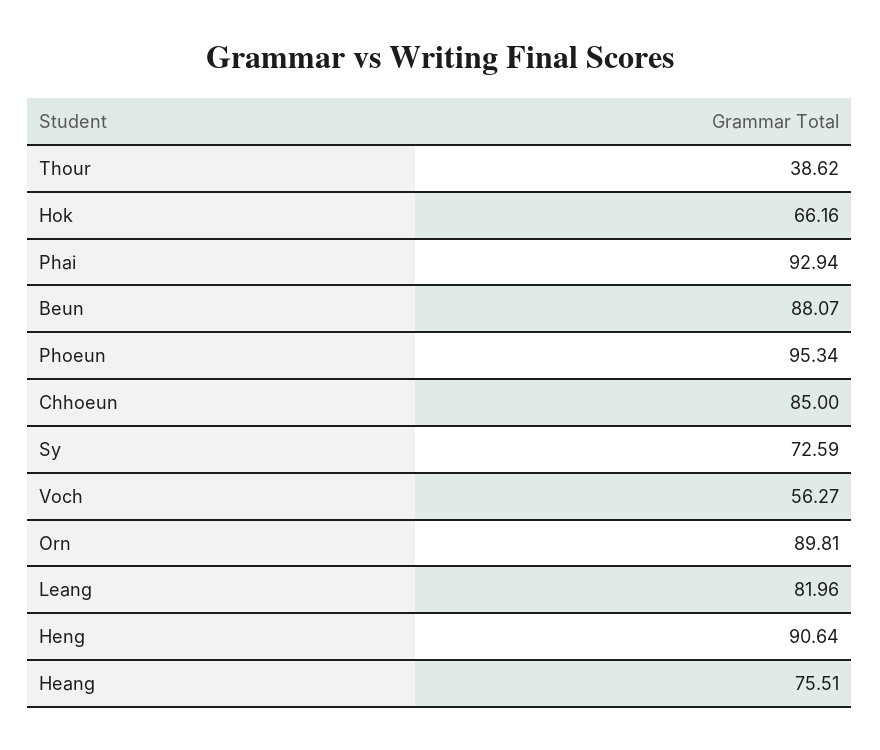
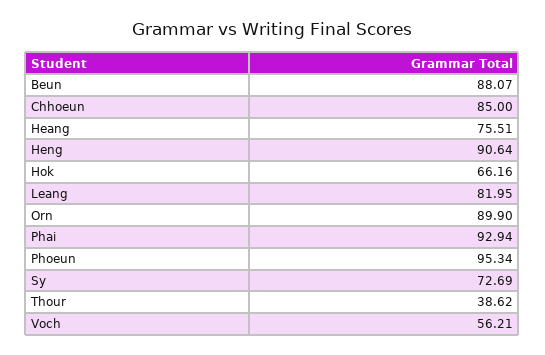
  {
    "Thour": 38.62,
    "Hok": 66.16,
    "Phai": 92.94,
    "Beun": 88.07,
    "Phoeun": 95.34,
    "Chhoeun": 85,
-   "Sy": 72.59,
+   "Sy": 72.69,
-   "Voch": 56.27,
+   "Voch": 56.21,
-   "Orn": 89.81,
+   "Orn": 89.9,
-   "Leang": 81.96,
+   "Leang": 81.95,
    "Heng": 90.64,
    "Heang": 75.51
  }

